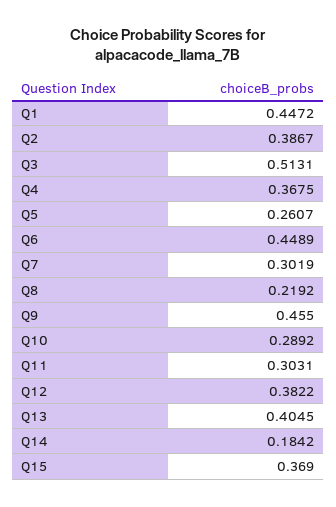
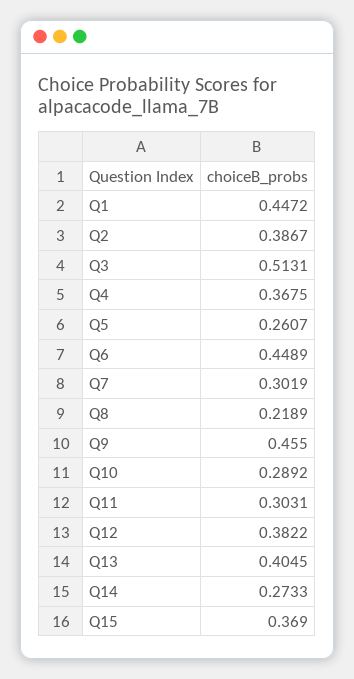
  {
    "Q1": 0.4472,
    "Q2": 0.3867,
    "Q3": 0.5131,
    "Q4": 0.3675,
    "Q5": 0.2607,
    "Q6": 0.4489,
    "Q7": 0.3019,
-   "Q8": 0.2192,
+   "Q8": 0.2189,
    "Q9": 0.455,
    "Q10": 0.2892,
    "Q11": 0.3031,
    "Q12": 0.3822,
    "Q13": 0.4045,
-   "Q14": 0.1842,
+   "Q14": 0.2733,
    "Q15": 0.369
  }

